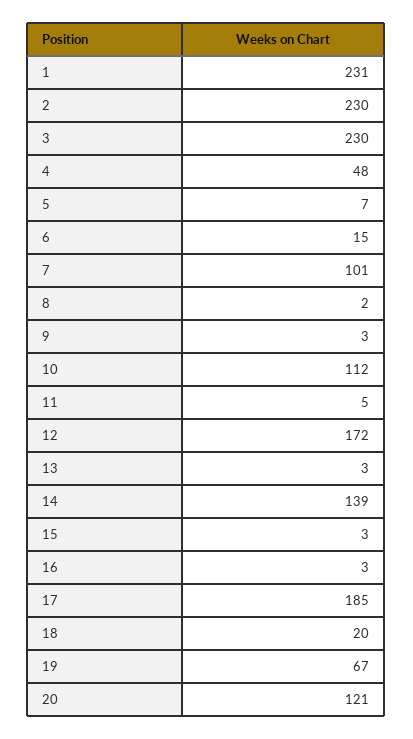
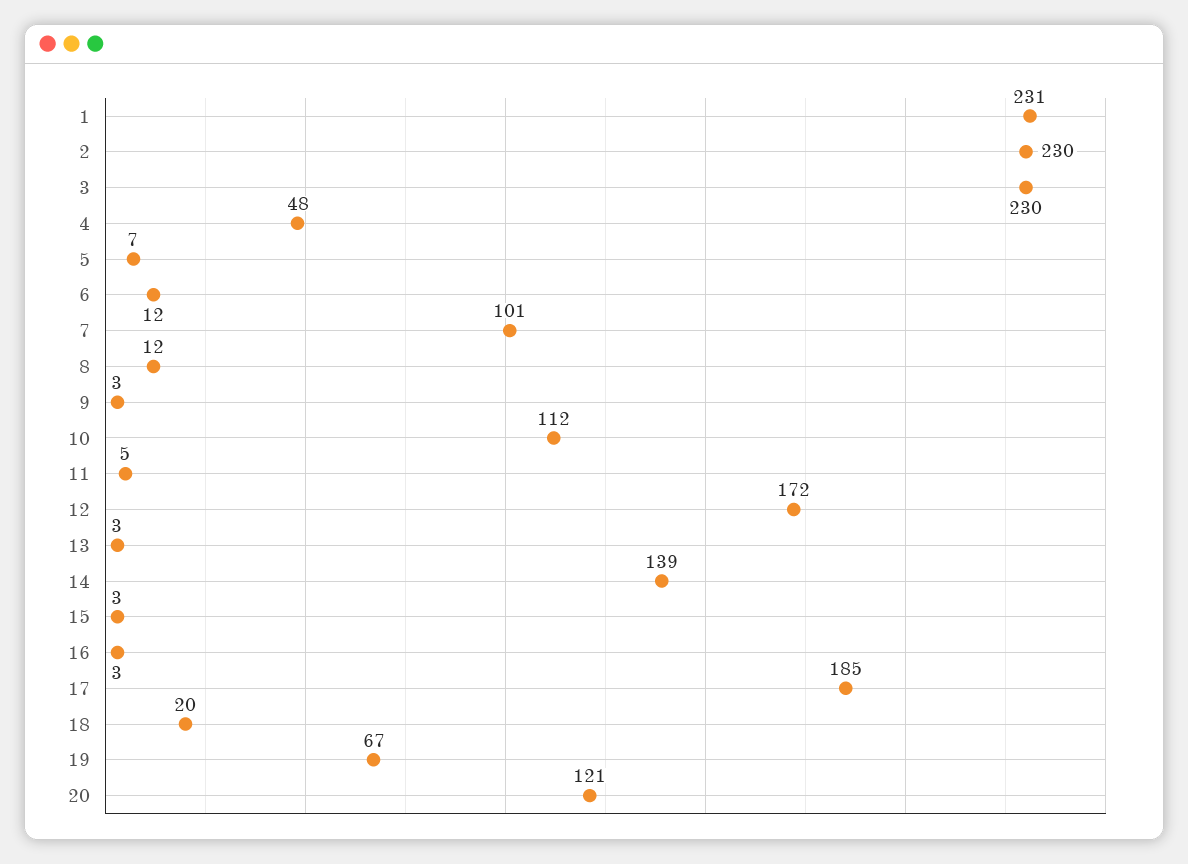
  {
    "1": 231,
    "2": 230,
    "3": 230,
    "4": 48,
    "5": 7,
-   "6": 15,
+   "6": 12,
    "7": 101,
-   "8": 2,
+   "8": 12,
    "9": 3,
    "10": 112,
    "11": 5,
    "12": 172,
    "13": 3,
    "14": 139,
    "15": 3,
    "16": 3,
    "17": 185,
    "18": 20,
    "19": 67,
    "20": 121
  }

